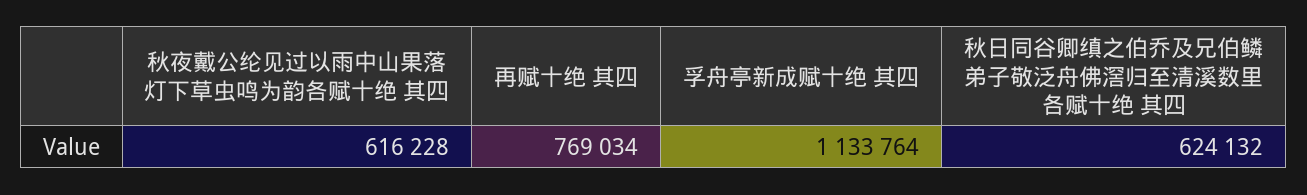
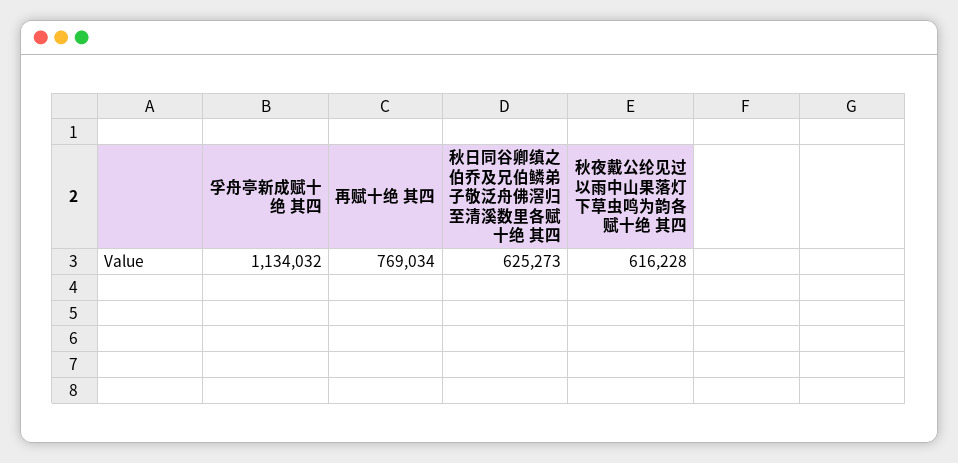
  {
    "秋夜戴公纶见过以雨中山果落灯下草虫鸣为韵各赋十绝 其四": 616228,
    "再赋十绝 其四": 769034,
-   "孚舟亭新成赋十绝 其四": 1133764,
+   "孚舟亭新成赋十绝 其四": 1134032,
-   "秋日同谷卿缜之伯乔及兄伯鳞弟子敬泛舟佛滘归至清溪数里各赋十绝 其四": 624132
+   "秋日同谷卿缜之伯乔及兄伯鳞弟子敬泛舟佛滘归至清溪数里各赋十绝 其四": 625273
  }

